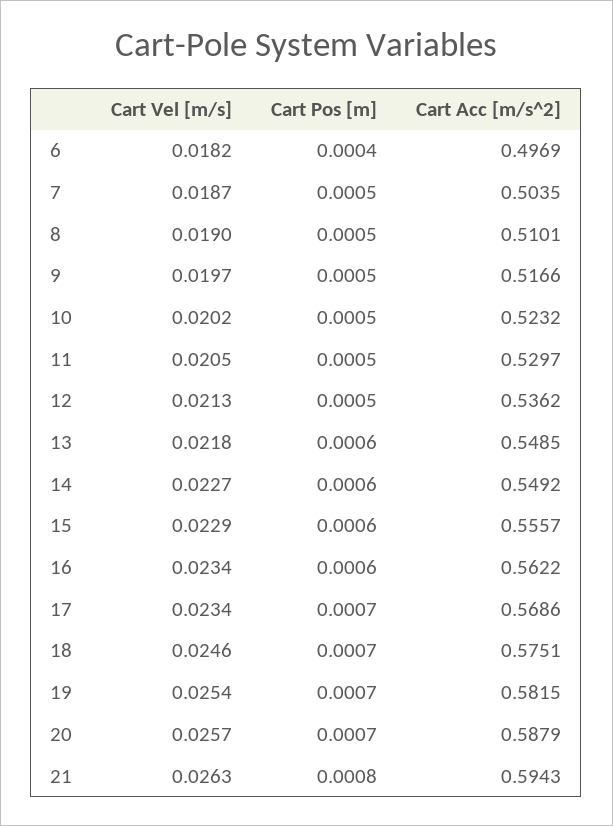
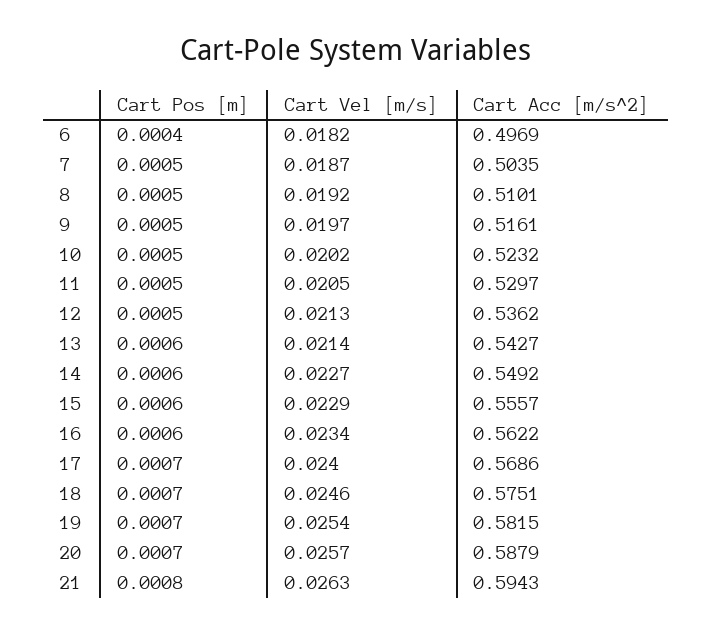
  {
    "Cart Vel [m/s]": {
      "6": 0.0182,
      "7": 0.0187,
-     "8": 0.019,
+     "8": 0.0192,
      "9": 0.0197,
      "10": 0.0202,
      "11": 0.0205,
      "12": 0.0213,
-     "13": 0.0218,
+     "13": 0.0214,
      "14": 0.0227,
      "15": 0.0229,
      "16": 0.0234,
-     "17": 0.0234,
+     "17": 0.024,
      "18": 0.0246,
      "19": 0.0254,
      "20": 0.0257,
      "21": 0.0263
    },
    "Cart Pos [m]": {
      "6": 0.0004,
      "7": 0.0005,
      "8": 0.0005,
      "9": 0.0005,
      "10": 0.0005,
      "11": 0.0005,
      "12": 0.0005,
      "13": 0.0006,
      "14": 0.0006,
      "15": 0.0006,
      "16": 0.0006,
      "17": 0.0007,
      "18": 0.0007,
      "19": 0.0007,
      "20": 0.0007,
      "21": 0.0008
    },
    "Cart Acc [m/s^2]": {
      "6": 0.4969,
      "7": 0.5035,
      "8": 0.5101,
-     "9": 0.5166,
+     "9": 0.5161,
      "10": 0.5232,
      "11": 0.5297,
      "12": 0.5362,
-     "13": 0.5485,
+     "13": 0.5427,
      "14": 0.5492,
      "15": 0.5557,
      "16": 0.5622,
      "17": 0.5686,
      "18": 0.5751,
      "19": 0.5815,
      "20": 0.5879,
      "21": 0.5943
    }
  }

